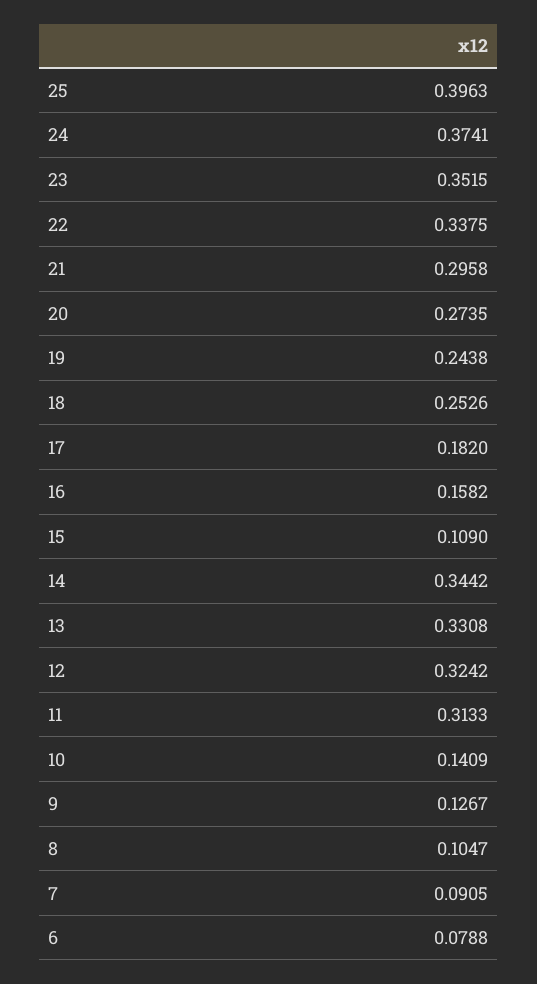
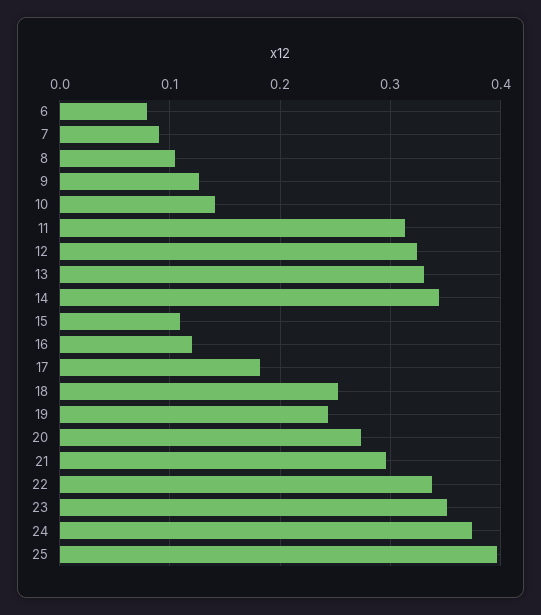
  {
    "25": 0.3963,
    "24": 0.3741,
    "23": 0.3515,
    "22": 0.3375,
    "21": 0.2958,
    "20": 0.2735,
    "19": 0.2438,
    "18": 0.2526,
    "17": 0.182,
-   "16": 0.1582,
+   "16": 0.12,
    "15": 0.109,
    "14": 0.3442,
    "13": 0.3308,
    "12": 0.3242,
    "11": 0.3133,
    "10": 0.1409,
    "9": 0.1267,
    "8": 0.1047,
    "7": 0.0905,
    "6": 0.0788
  }

